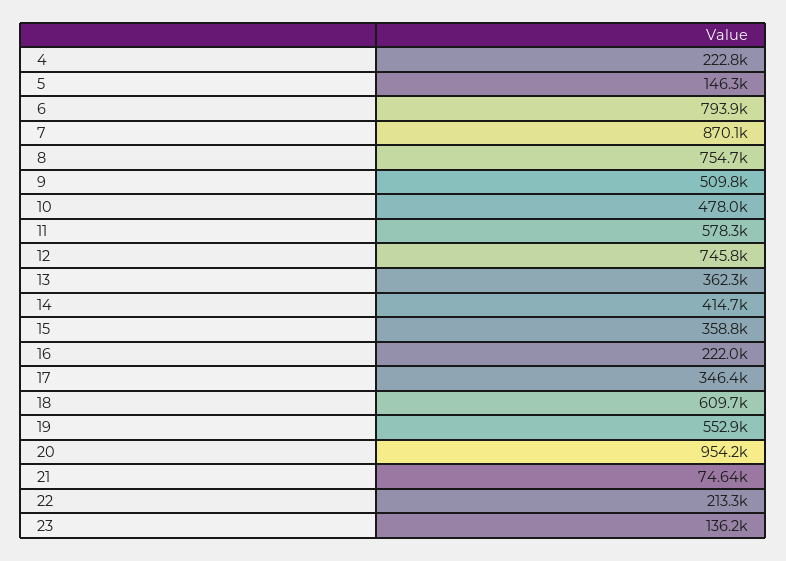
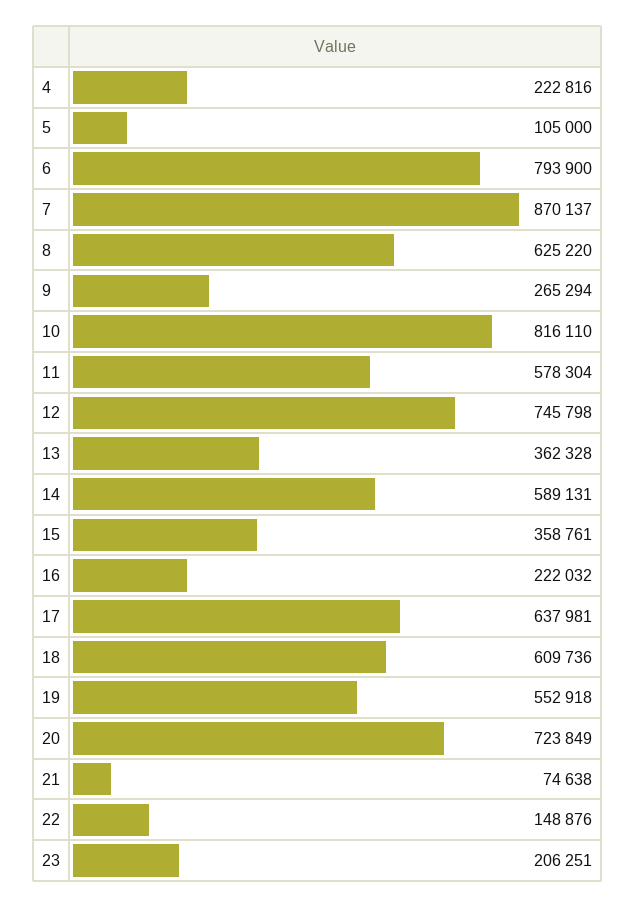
  {
    "4": 222816,
-   "5": 146300,
+   "5": 105000,
    "6": 793900,
    "7": 870137,
-   "8": 754700,
+   "8": 625220,
-   "9": 509800,
+   "9": 265294,
-   "10": 478000,
+   "10": 816110,
    "11": 578304,
    "12": 745798,
    "13": 362328,
-   "14": 414700,
+   "14": 589131,
    "15": 358761,
    "16": 222032,
-   "17": 346400,
+   "17": 637981,
    "18": 609736,
    "19": 552918,
-   "20": 954200,
+   "20": 723849,
    "21": 74638,
-   "22": 213300,
+   "22": 148876,
-   "23": 136200
+   "23": 206251
  }

